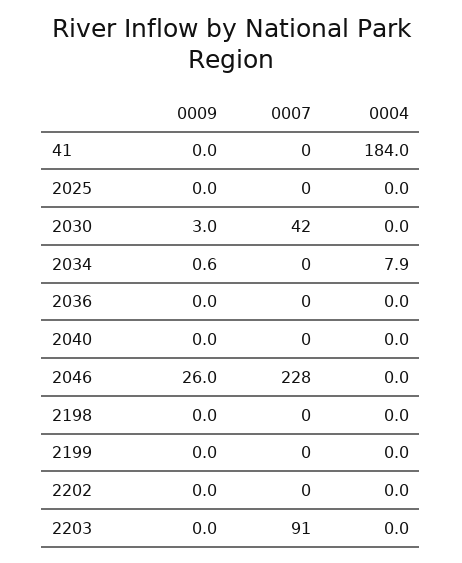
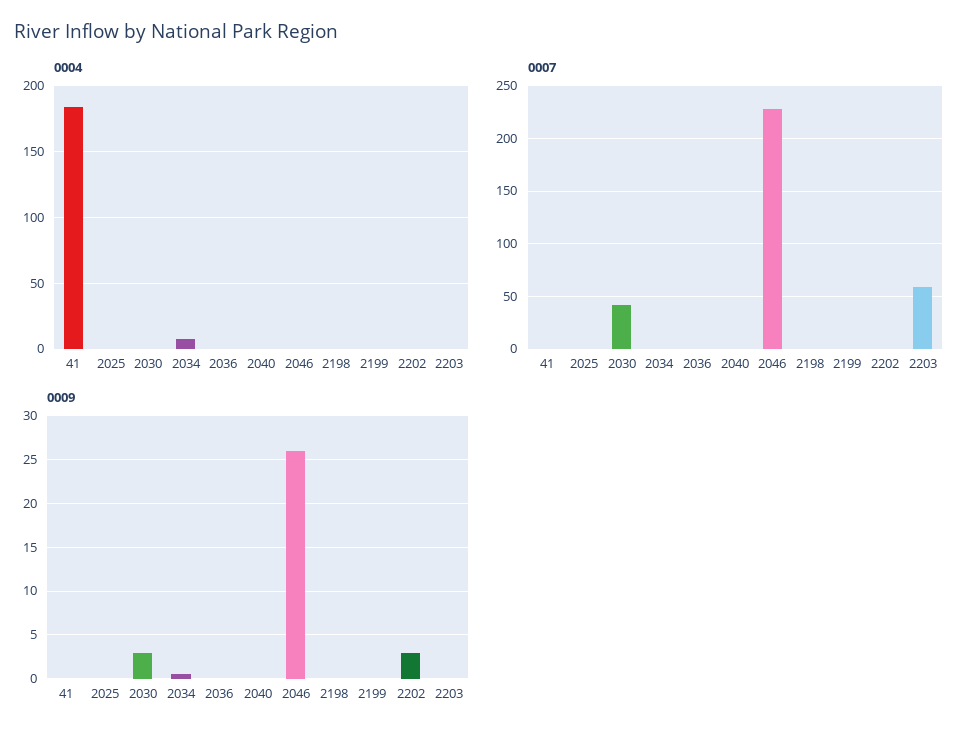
  {
    "0009": {
      "41": 0,
      "2025": 0,
      "2030": 3,
      "2034": 0.6,
      "2036": 0,
      "2040": 0,
      "2046": 26,
      "2198": 0,
      "2199": 0,
-     "2202": 0,
+     "2202": 3,
      "2203": 0
    },
    "0007": {
      "41": 0,
      "2025": 0,
      "2030": 42,
      "2034": 0,
      "2036": 0,
      "2040": 0,
      "2046": 228,
      "2198": 0,
      "2199": 0,
      "2202": 0,
-     "2203": 91
+     "2203": 60
    },
    "0004": {
      "41": 184,
      "2025": 0,
      "2030": 0,
      "2034": 7.9,
      "2036": 0,
      "2040": 0,
      "2046": 0,
      "2198": 0,
      "2199": 0,
      "2202": 0,
      "2203": 0
    }
  }

